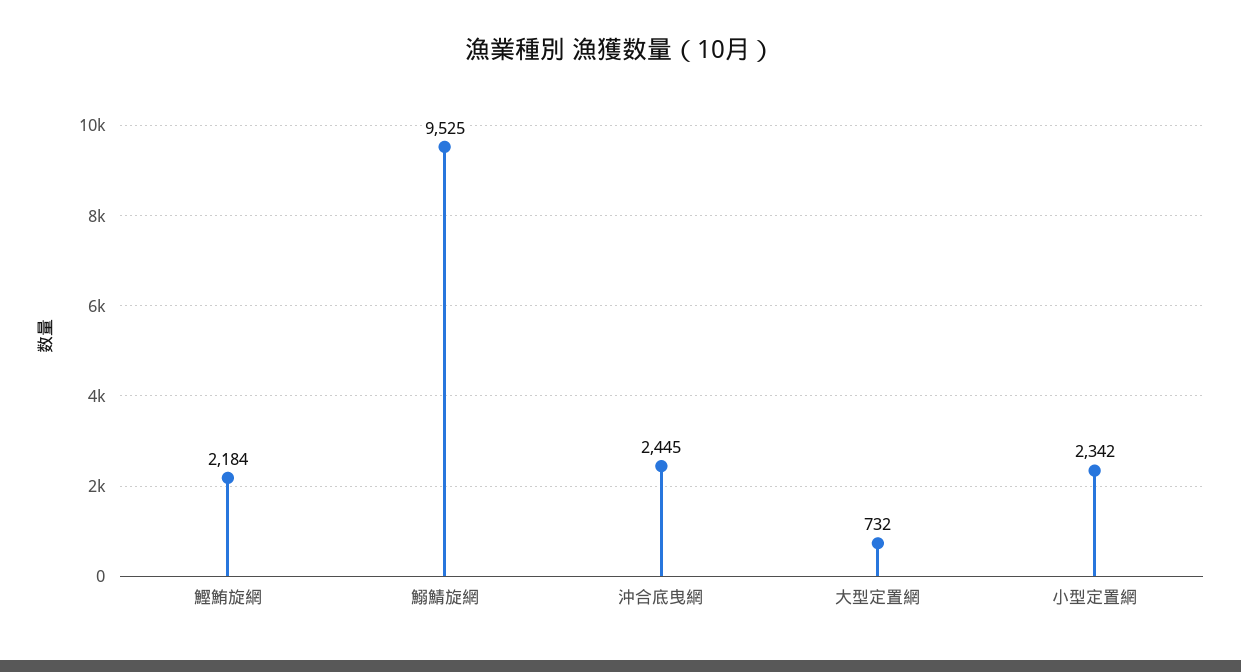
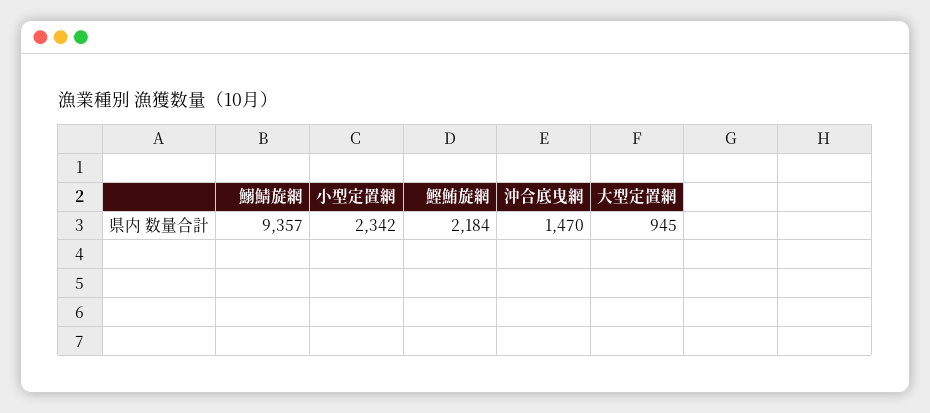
  {
    "鰹鮪旋網": 2184,
-   "鰯鯖旋網": 9525,
+   "鰯鯖旋網": 9357,
-   "沖合底曳網": 2445,
+   "沖合底曳網": 1470,
-   "大型定置網": 732,
+   "大型定置網": 945,
    "小型定置網": 2342
  }

